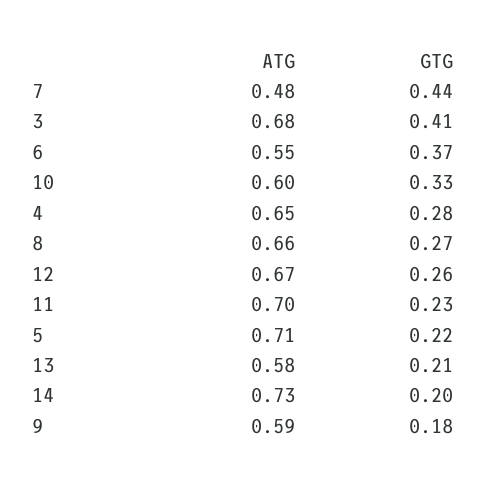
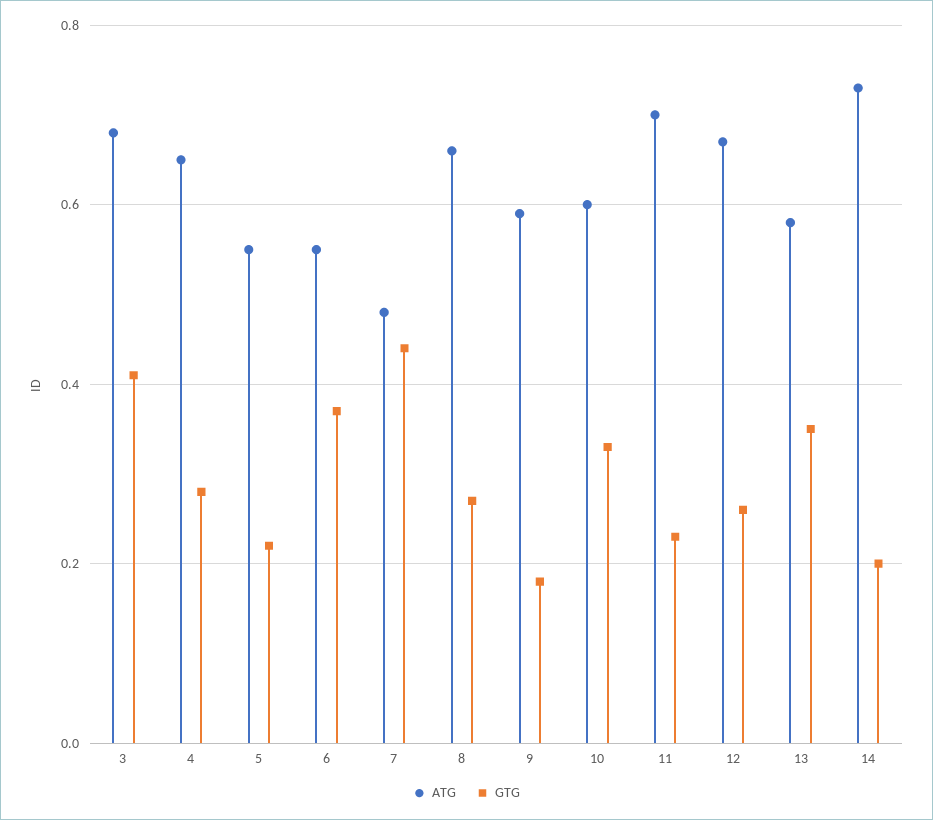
  {
    "ATG": {
      "7": 0.48,
      "3": 0.68,
      "6": 0.55,
      "10": 0.6,
      "4": 0.65,
      "8": 0.66,
      "12": 0.67,
      "11": 0.7,
-     "5": 0.71,
+     "5": 0.55,
      "13": 0.58,
      "14": 0.73,
      "9": 0.59
    },
    "GTG": {
      "7": 0.44,
      "3": 0.41,
      "6": 0.37,
      "10": 0.33,
      "4": 0.28,
      "8": 0.27,
      "12": 0.26,
      "11": 0.23,
      "5": 0.22,
-     "13": 0.21,
+     "13": 0.35,
      "14": 0.2,
      "9": 0.18
    }
  }

